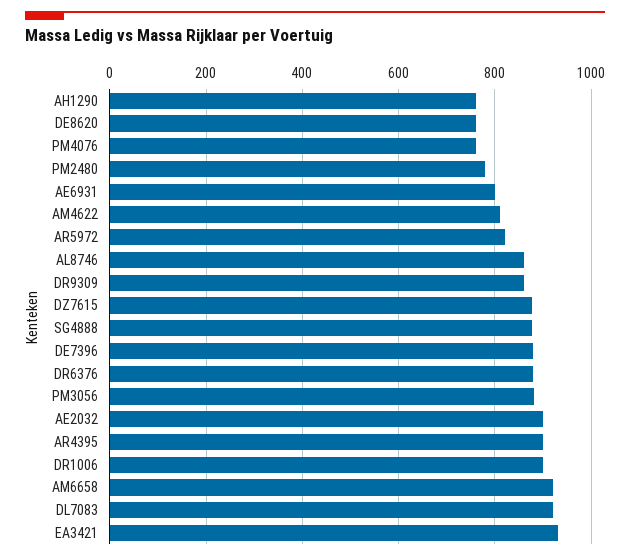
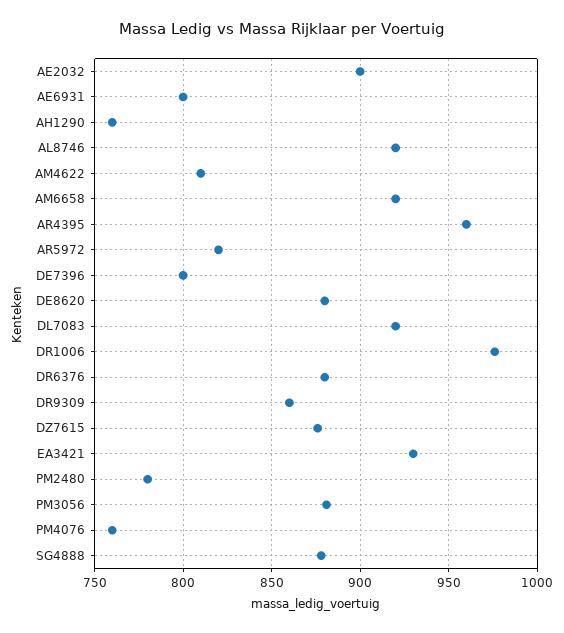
  {
    "AH1290": 760,
-   "DE8620": 760,
+   "DE8620": 880,
    "PM4076": 760,
    "PM2480": 780,
    "AE6931": 800,
    "AM4622": 810,
    "AR5972": 820,
-   "AL8746": 860,
+   "AL8746": 920,
    "DR9309": 860,
    "DZ7615": 875,
    "SG4888": 880,
-   "DE7396": 880,
+   "DE7396": 800,
    "DR6376": 880,
    "PM3056": 880,
    "AE2032": 900,
-   "AR4395": 900,
+   "AR4395": 960,
-   "DR1006": 900,
+   "DR1006": 975,
    "AM6658": 920,
    "DL7083": 920,
    "EA3421": 930
  }

